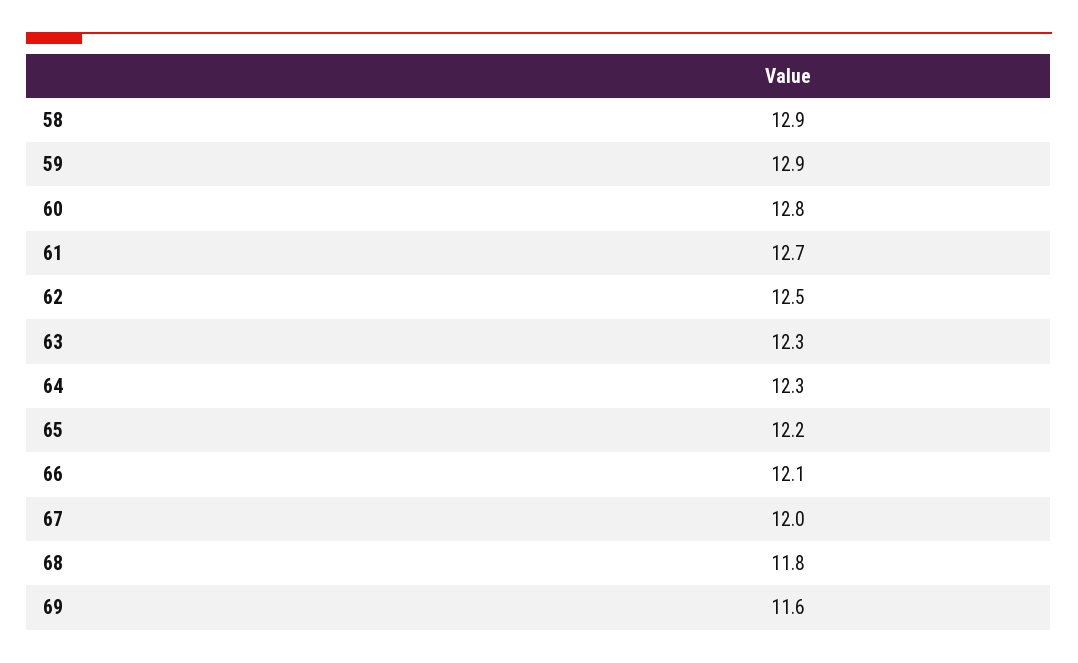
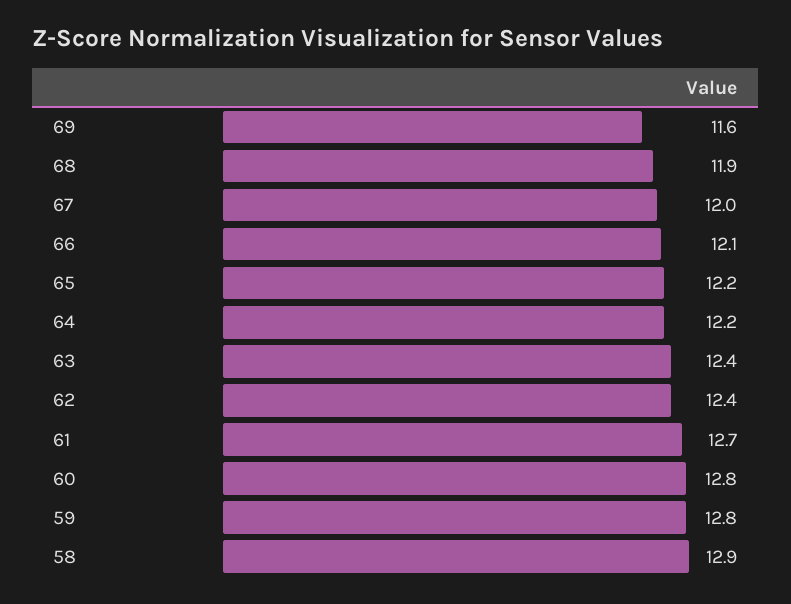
  {
    "58": 12.9,
-   "59": 12.9,
+   "59": 12.8,
    "60": 12.8,
    "61": 12.7,
-   "62": 12.5,
+   "62": 12.4,
-   "63": 12.3,
+   "63": 12.4,
-   "64": 12.3,
+   "64": 12.2,
    "65": 12.2,
    "66": 12.1,
    "67": 12,
-   "68": 11.8,
+   "68": 11.9,
    "69": 11.6
  }

